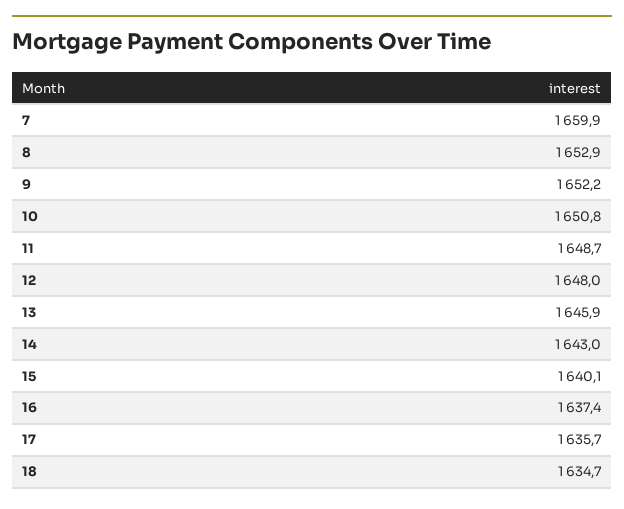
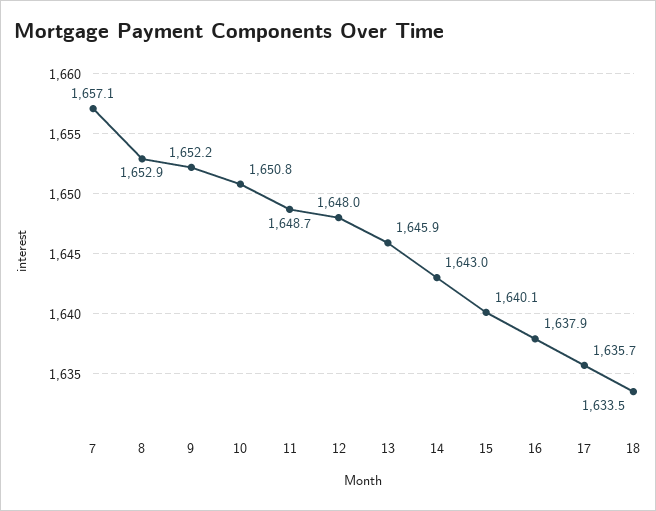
  {
-   "7": 1659.9,
+   "7": 1657.1,
    "8": 1652.9,
    "9": 1652.2,
    "10": 1650.8,
    "11": 1648.7,
    "12": 1648,
    "13": 1645.9,
    "14": 1643,
    "15": 1640.1,
-   "16": 1637.4,
+   "16": 1637.9,
    "17": 1635.7,
-   "18": 1634.7
+   "18": 1633.5
  }

